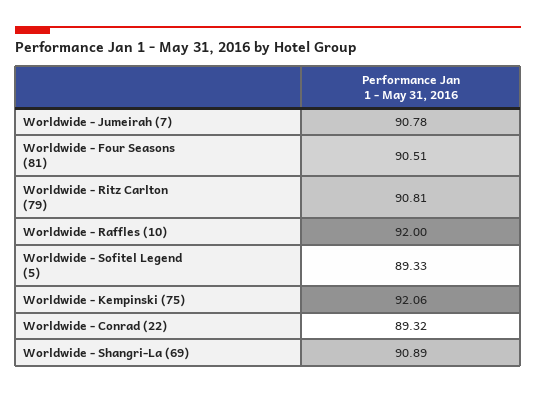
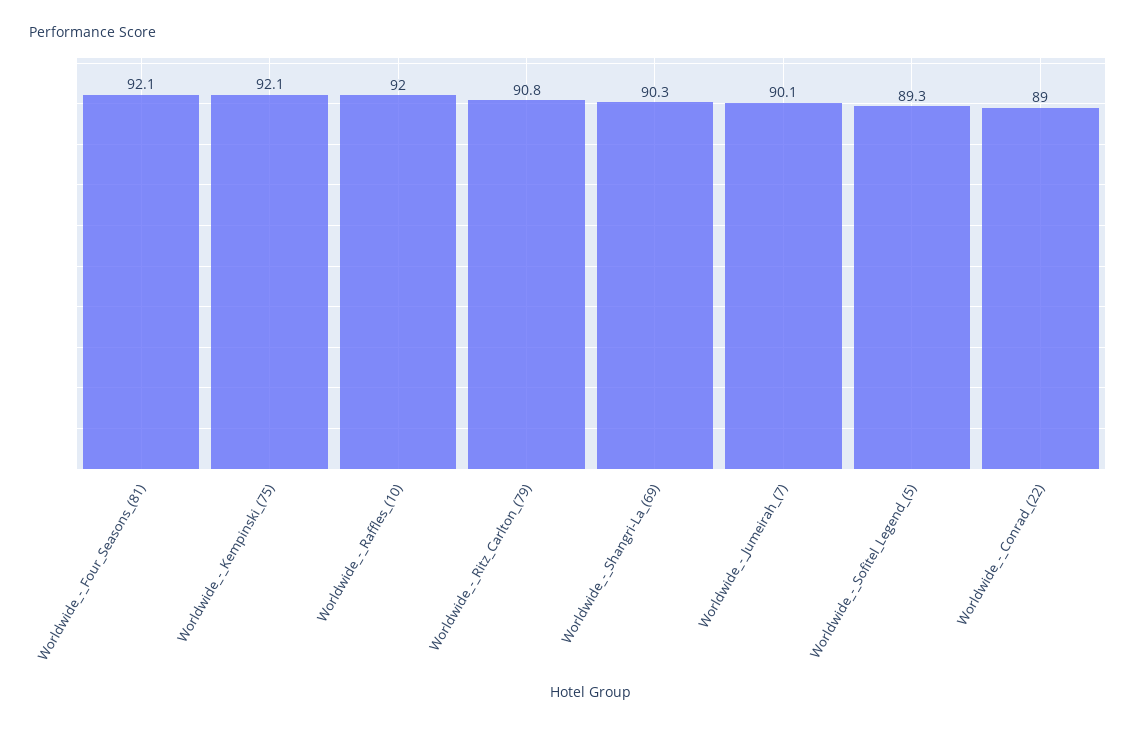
  {
-   "Worldwide - Jumeirah (7)": 90.78,
+   "Worldwide - Jumeirah (7)": 90.1,
-   "Worldwide - Four Seasons (81)": 90.51,
+   "Worldwide - Four Seasons (81)": 92.1,
    "Worldwide - Ritz Carlton (79)": 90.81,
    "Worldwide - Raffles (10)": 92,
    "Worldwide - Sofitel Legend (5)": 89.33,
    "Worldwide - Kempinski (75)": 92.06,
-   "Worldwide - Conrad (22)": 89.32,
+   "Worldwide - Conrad (22)": 89,
-   "Worldwide - Shangri-La (69)": 90.89
+   "Worldwide - Shangri-La (69)": 90.3
  }

